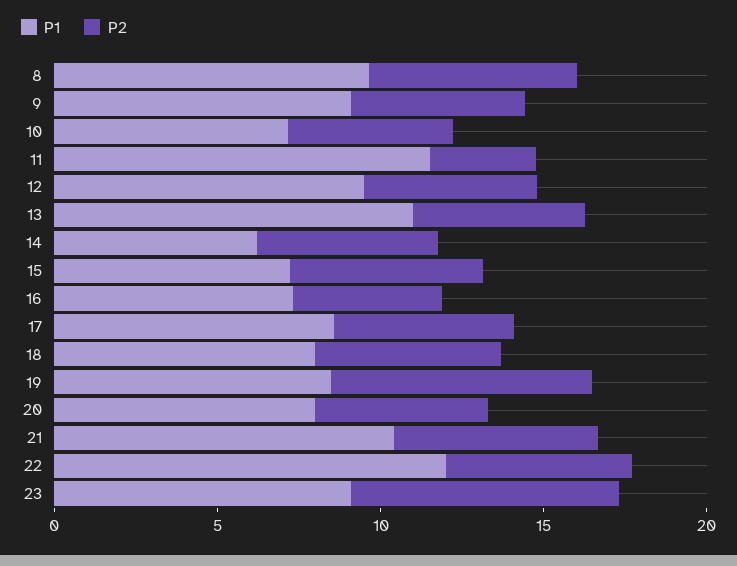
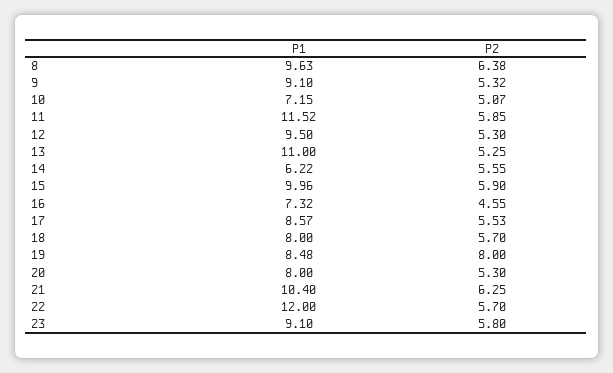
  {
    "P1": {
      "8": 9.63,
      "9": 9.1,
      "10": 7.15,
      "11": 11.52,
      "12": 9.5,
      "13": 11,
      "14": 6.22,
-     "15": 7,
+     "15": 9.96,
      "16": 7.32,
      "17": 8.57,
      "18": 8,
      "19": 8.48,
      "20": 8,
      "21": 10.4,
      "22": 12,
      "23": 9.1
    },
    "P2": {
      "8": 6.38,
      "9": 5.32,
      "10": 5.07,
-     "11": 3,
+     "11": 5.85,
      "12": 5.3,
      "13": 5.25,
      "14": 5.55,
      "15": 5.9,
      "16": 4.55,
      "17": 5.53,
      "18": 5.7,
      "19": 8,
      "20": 5.3,
      "21": 6.25,
      "22": 5.7,
-     "23": 8
+     "23": 5.8
    }
  }

